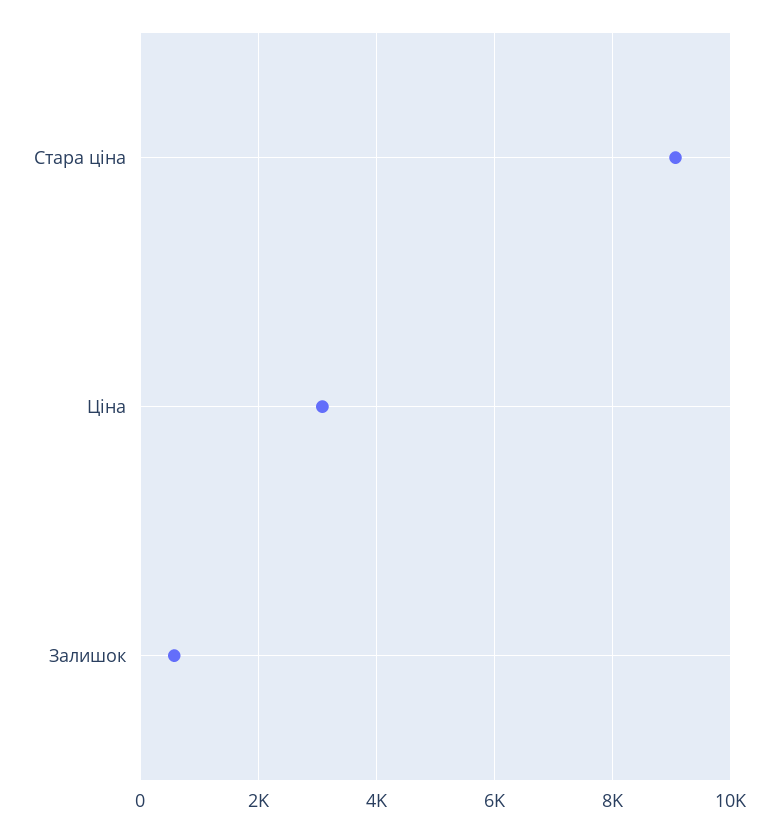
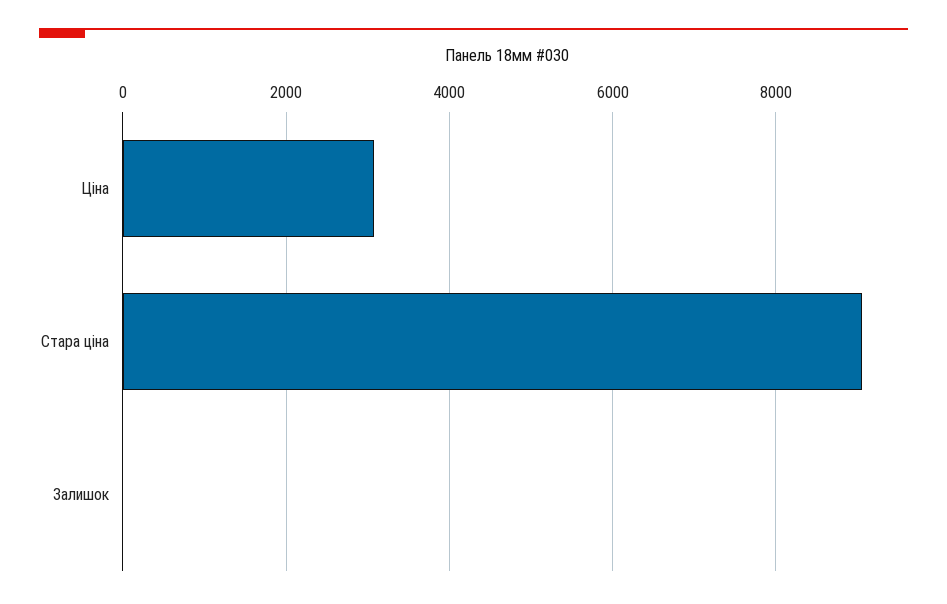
  {
    "Стара ціна": 9000,
    "Ціна": 3000,
-   "Залишок": 600
+   "Залишок": 0
  }

